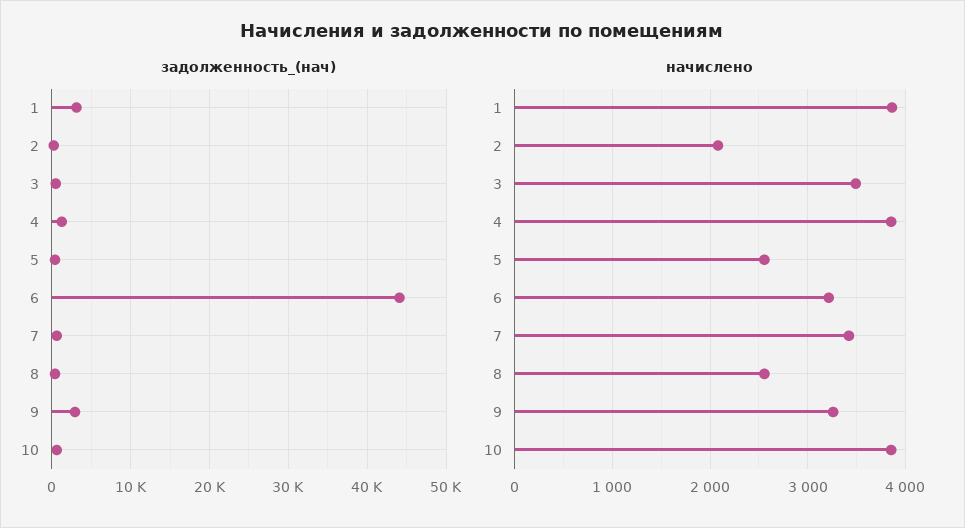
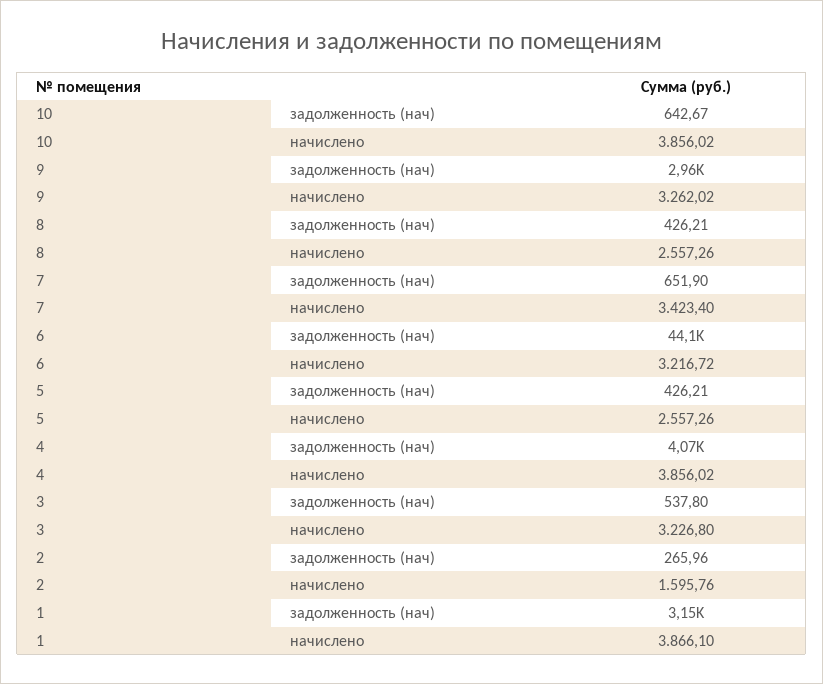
  {
    "задолженность_(нач)": {
      "1": 3150,
      "2": 265.96,
      "3": 537.8,
-     "4": 1000,
+     "4": 4070,
      "5": 426.21,
      "6": 44100,
      "7": 651.9,
      "8": 426.21,
      "9": 2960,
      "10": 642.67
    },
    "начислено": {
      "1": 3866.1,
-     "2": 2100,
+     "2": 1595.76,
-     "3": 3500,
+     "3": 3226.8,
      "4": 3856.02,
      "5": 2557.26,
      "6": 3216.72,
      "7": 3423.4,
      "8": 2557.26,
      "9": 3262.02,
      "10": 3856.02
    }
  }

